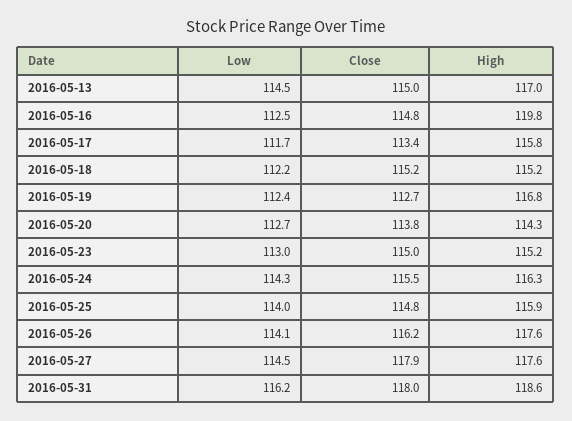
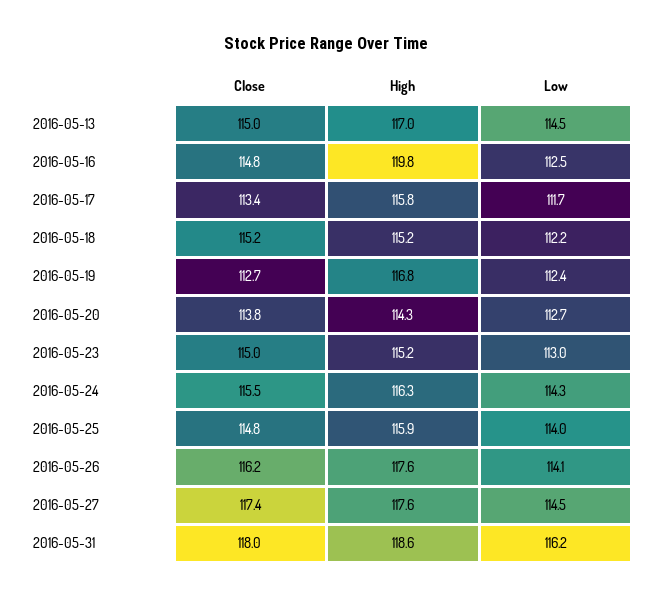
  {
    "Low": {
      "2016-05-13": 114.5,
      "2016-05-16": 112.5,
      "2016-05-17": 111.7,
      "2016-05-18": 112.2,
      "2016-05-19": 112.4,
      "2016-05-20": 112.7,
      "2016-05-23": 113,
      "2016-05-24": 114.3,
      "2016-05-25": 114,
      "2016-05-26": 114.1,
      "2016-05-27": 114.5,
      "2016-05-31": 116.2
    },
    "Close": {
      "2016-05-13": 115,
      "2016-05-16": 114.8,
      "2016-05-17": 113.4,
      "2016-05-18": 115.2,
      "2016-05-19": 112.7,
      "2016-05-20": 113.8,
      "2016-05-23": 115,
      "2016-05-24": 115.5,
      "2016-05-25": 114.8,
      "2016-05-26": 116.2,
-     "2016-05-27": 117.9,
+     "2016-05-27": 117.4,
      "2016-05-31": 118
    },
    "High": {
      "2016-05-13": 117,
      "2016-05-16": 119.8,
      "2016-05-17": 115.8,
      "2016-05-18": 115.2,
      "2016-05-19": 116.8,
      "2016-05-20": 114.3,
      "2016-05-23": 115.2,
      "2016-05-24": 116.3,
      "2016-05-25": 115.9,
      "2016-05-26": 117.6,
      "2016-05-27": 117.6,
      "2016-05-31": 118.6
    }
  }

